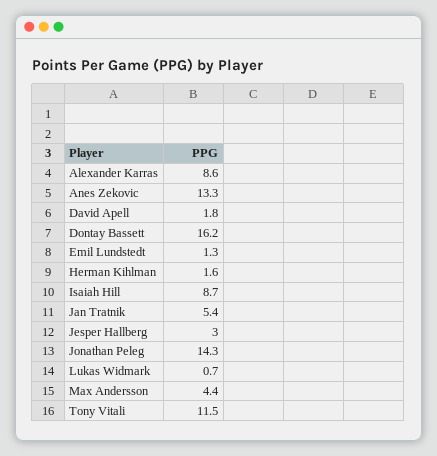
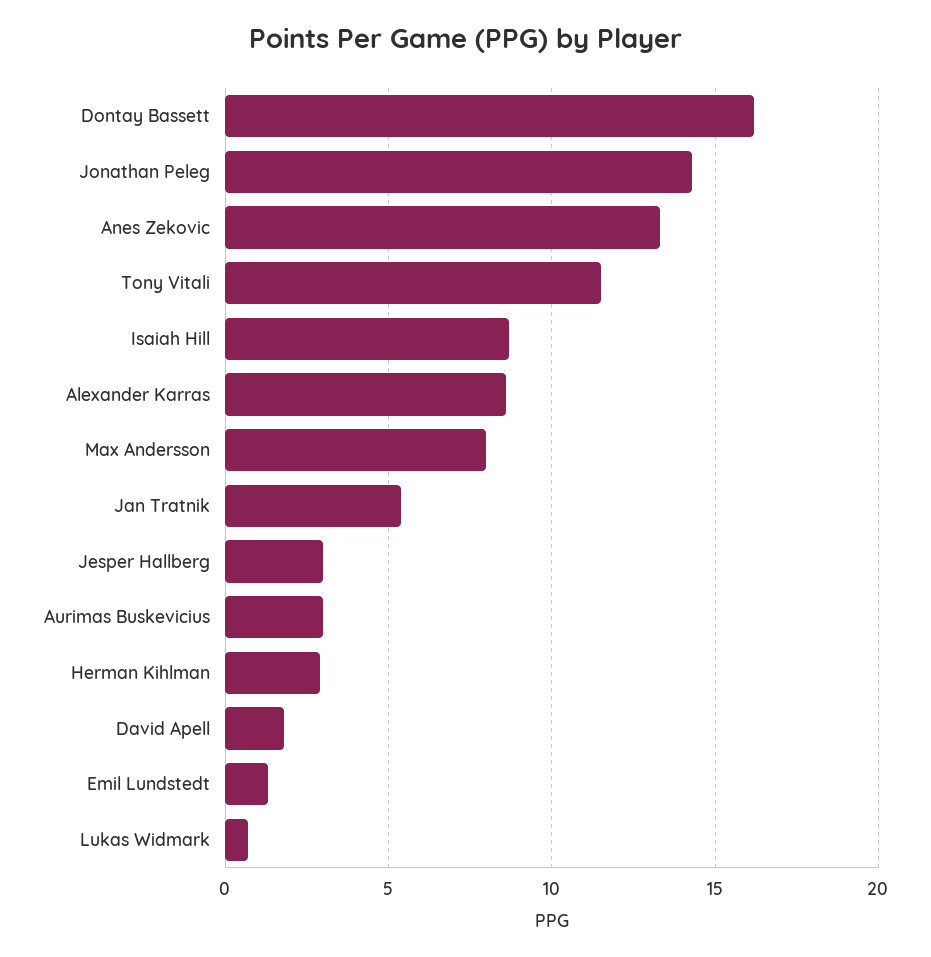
  {
    "Alexander Karras": 8.6,
    "Anes Zekovic": 13.3,
    "David Apell": 1.8,
    "Dontay Bassett": 16.2,
    "Emil Lundstedt": 1.3,
-   "Herman Kihlman": 1.6,
+   "Herman Kihlman": 3,
    "Isaiah Hill": 8.7,
    "Jan Tratnik": 5.4,
    "Jesper Hallberg": 3,
    "Jonathan Peleg": 14.3,
    "Lukas Widmark": 0.7,
-   "Max Andersson": 4.4,
+   "Max Andersson": 8,
-   "Tony Vitali": 11.5
+   "Tony Vitali": 11.5,
+   "Aurimas Buskevicius": 3
  }

